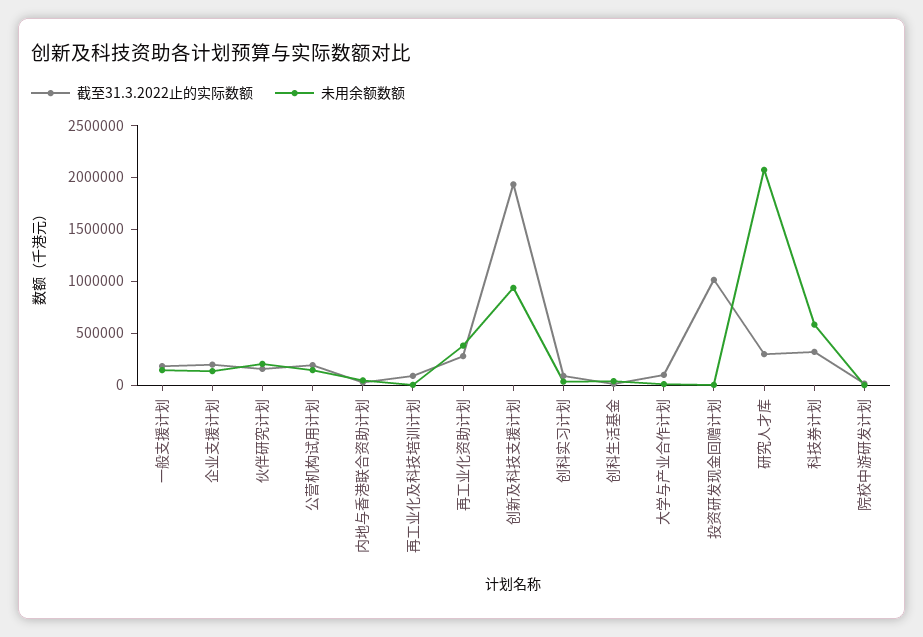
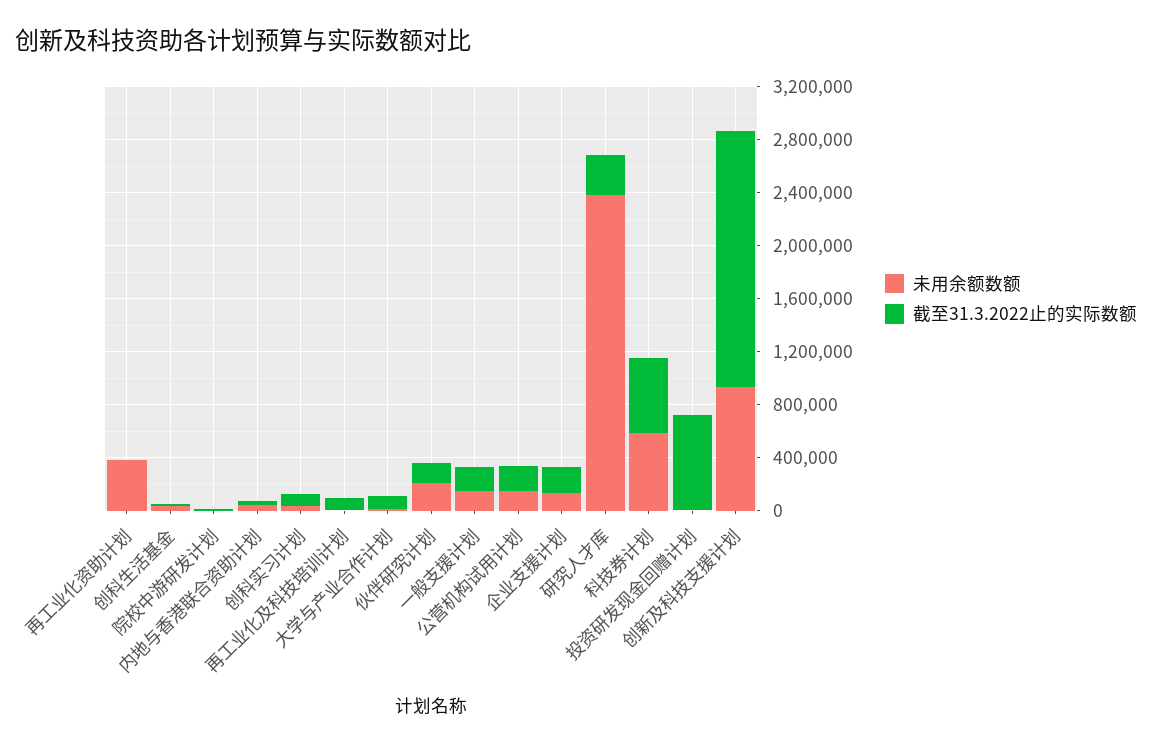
  {
    "截至31.3.2022止的实际数额": {
      "一般支援计划": 200000,
      "企业支援计划": 200000,
      "伙伴研究计划": 200000,
      "公营机构试用计划": 200000,
      "内地与香港联合资助计划": 0,
      "再工业化及科技培训计划": 100000,
-     "再工业化资助计划": 300000,
+     "再工业化资助计划": 0,
      "创新及科技支援计划": 1900000,
      "创科实习计划": 100000,
      "创科生活基金": 0,
      "大学与产业合作计划": 100000,
-     "投资研发现金回赠计划": 1000000,
+     "投资研发现金回赠计划": 700000,
      "研究人才库": 300000,
-     "科技券计划": 300000,
+     "科技券计划": 600000,
      "院校中游研发计划": 0
    },
    "未用余额数额": {
      "一般支援计划": 100000,
      "企业支援计划": 100000,
      "伙伴研究计划": 200000,
      "公营机构试用计划": 100000,
      "内地与香港联合资助计划": 0,
      "再工业化及科技培训计划": 0,
      "再工业化资助计划": 400000,
      "创新及科技支援计划": 900000,
      "创科实习计划": 0,
      "创科生活基金": 0,
      "大学与产业合作计划": 0,
      "投资研发现金回赠计划": 0,
-     "研究人才库": 2100000,
+     "研究人才库": 2400000,
      "科技券计划": 600000,
      "院校中游研发计划": 0
    }
  }

